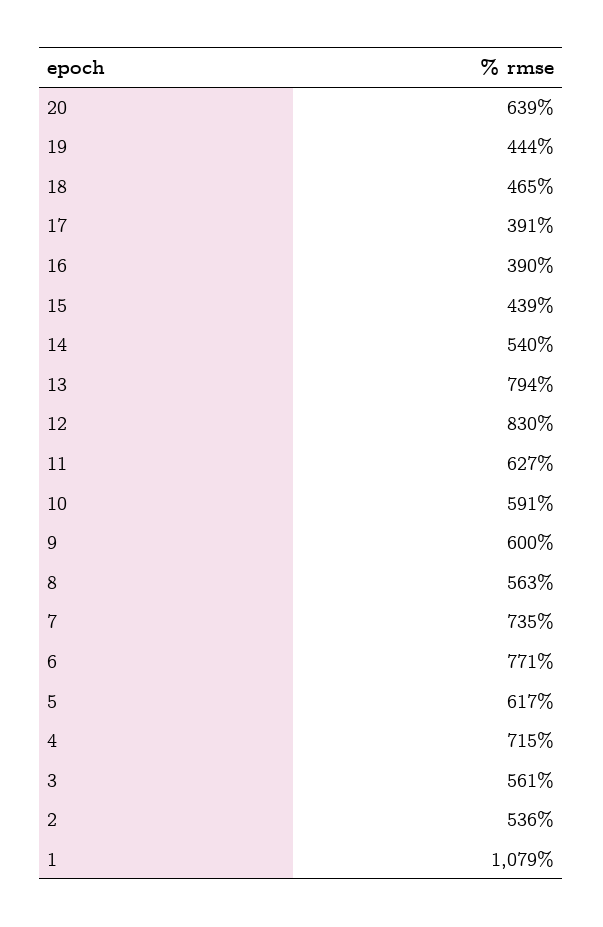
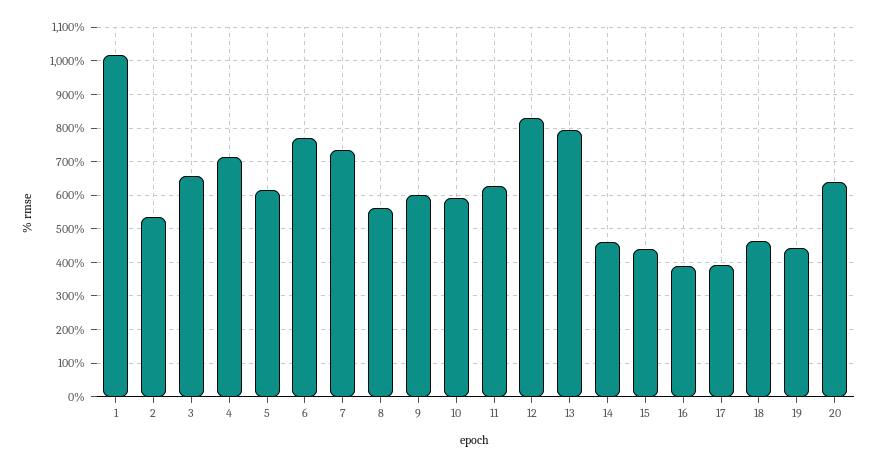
  {
    "20": 639,
    "19": 444,
    "18": 465,
    "17": 391,
    "16": 390,
    "15": 439,
-   "14": 540,
+   "14": 460,
    "13": 794,
    "12": 830,
    "11": 627,
    "10": 591,
    "9": 600,
    "8": 563,
    "7": 735,
    "6": 771,
    "5": 617,
    "4": 715,
-   "3": 561,
+   "3": 660,
    "2": 536,
-   "1": 1079
+   "1": 1020
  }

